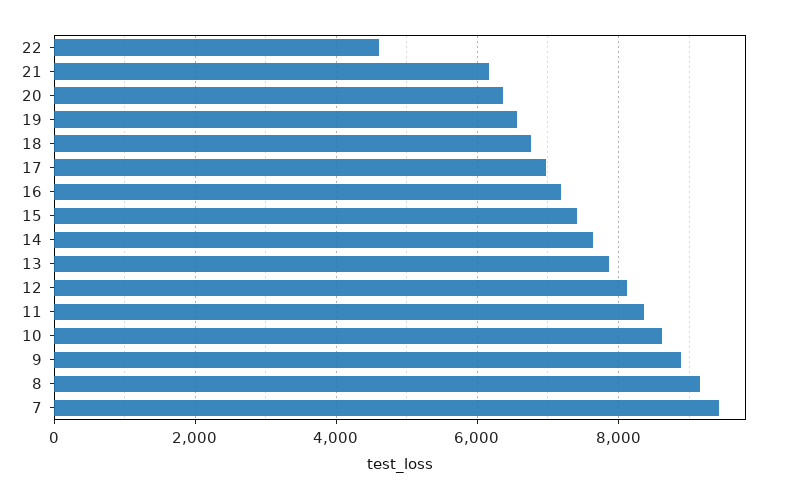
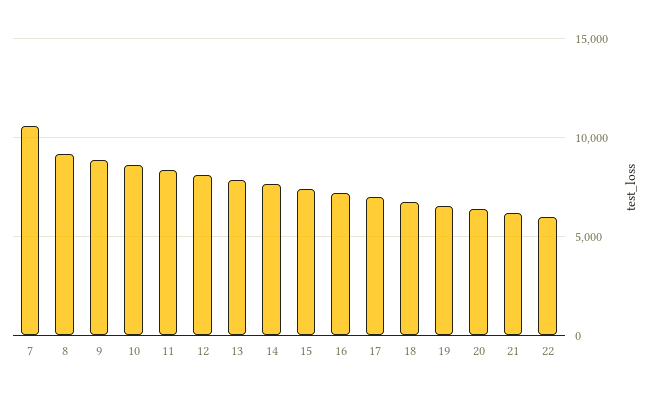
  {
-   "22": 4600,
+   "22": 6000,
    "21": 6200,
    "20": 6400,
    "19": 6600,
    "18": 6800,
    "17": 7000,
    "16": 7200,
    "15": 7400,
    "14": 7600,
    "13": 7800,
    "12": 8200,
    "11": 8400,
    "10": 8600,
    "9": 8800,
    "8": 9200,
-   "7": 9400
+   "7": 10500
  }

